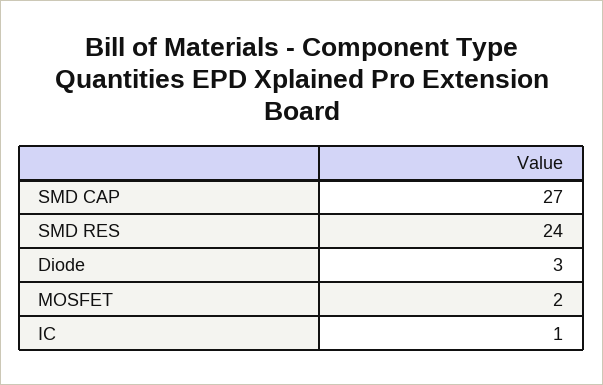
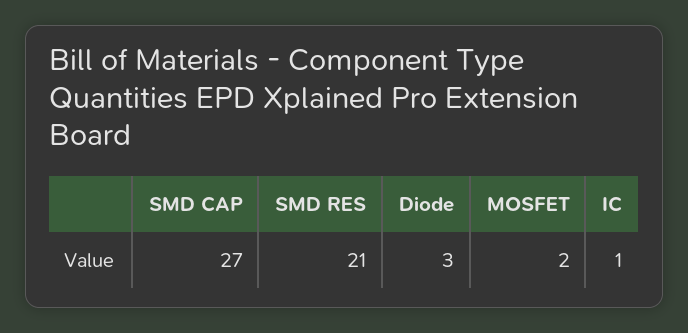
  {
    "SMD CAP": 27,
-   "SMD RES": 24,
+   "SMD RES": 21,
    "Diode": 3,
    "MOSFET": 2,
    "IC": 1
  }

